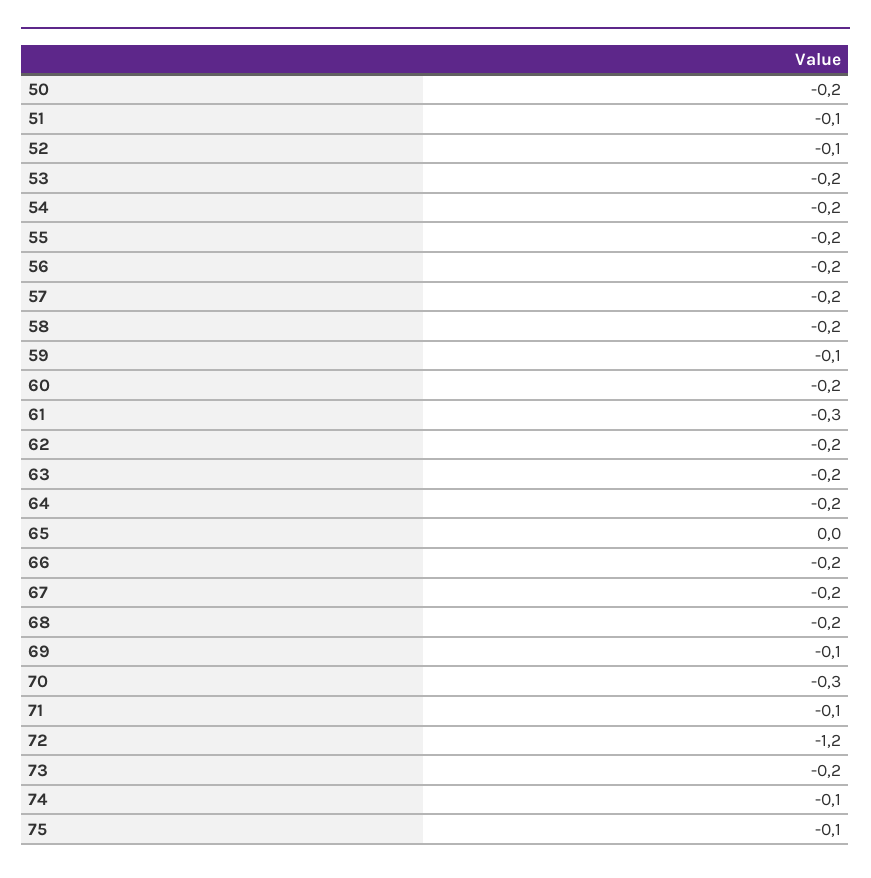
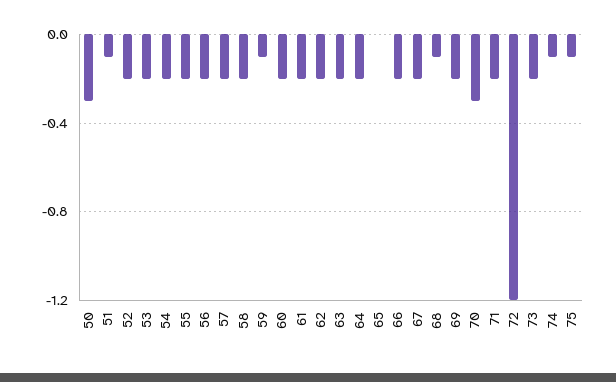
  {
-   "50": -0.2,
+   "50": -0.3,
    "51": -0.1,
-   "52": -0.1,
+   "52": -0.2,
    "53": -0.2,
    "54": -0.2,
    "55": -0.2,
    "56": -0.2,
    "57": -0.2,
    "58": -0.2,
    "59": -0.1,
    "60": -0.2,
-   "61": -0.3,
+   "61": -0.2,
    "62": -0.2,
    "63": -0.2,
    "64": -0.2,
    "65": 0,
    "66": -0.2,
    "67": -0.2,
-   "68": -0.2,
+   "68": -0.1,
-   "69": -0.1,
+   "69": -0.2,
    "70": -0.3,
-   "71": -0.1,
+   "71": -0.2,
    "72": -1.2,
    "73": -0.2,
    "74": -0.1,
    "75": -0.1
  }

